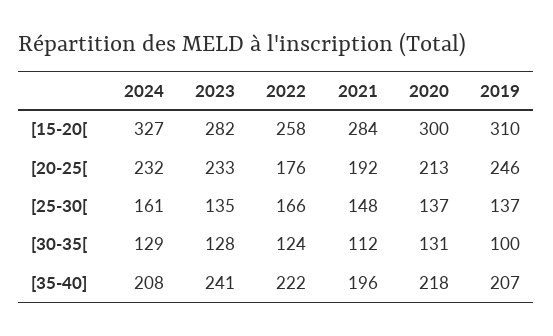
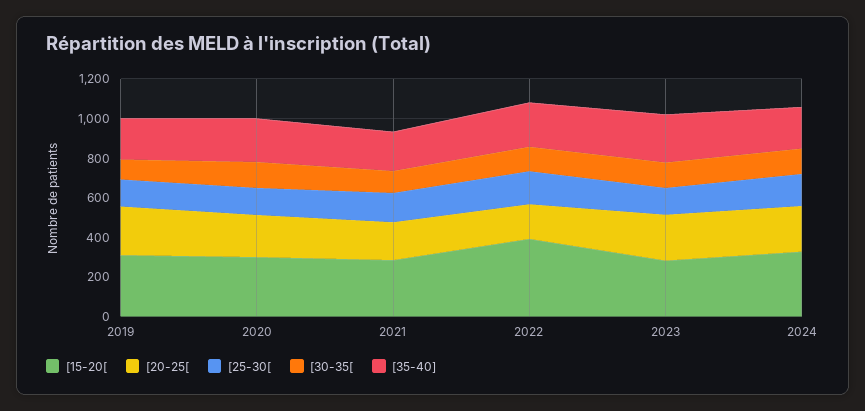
  {
    "[15-20[": {
      "2024": 327,
      "2023": 282,
-     "2022": 258,
+     "2022": 400,
      "2021": 284,
      "2020": 300,
      "2019": 310
    },
    "[20-25[": {
      "2024": 232,
      "2023": 233,
      "2022": 176,
      "2021": 192,
      "2020": 213,
      "2019": 246
    },
    "[25-30[": {
      "2024": 161,
      "2023": 135,
      "2022": 166,
      "2021": 148,
      "2020": 137,
      "2019": 137
    },
    "[30-35[": {
      "2024": 129,
      "2023": 128,
      "2022": 124,
      "2021": 112,
      "2020": 131,
      "2019": 100
    },
    "[35-40]": {
      "2024": 208,
      "2023": 241,
      "2022": 222,
      "2021": 196,
      "2020": 218,
      "2019": 207
    }
  }

